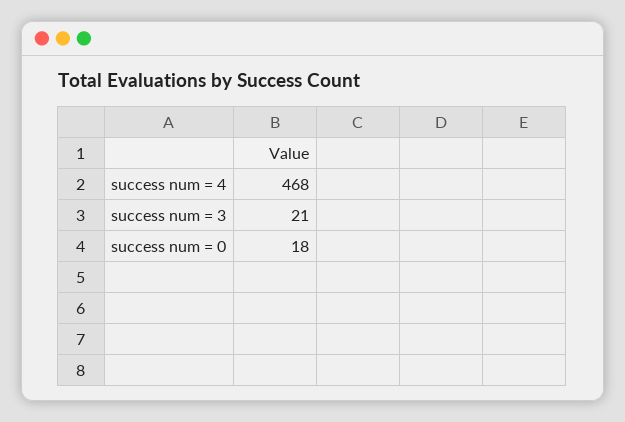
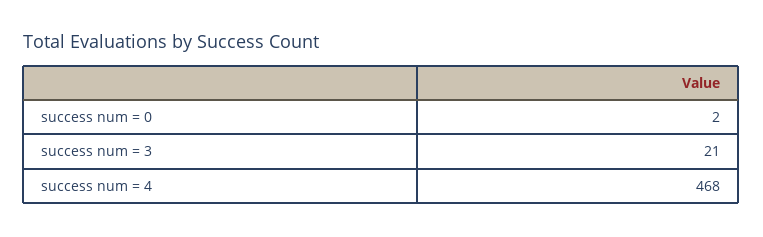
  {
    "success num = 4": 468,
    "success num = 3": 21,
-   "success num = 0": 18
+   "success num = 0": 2
  }

